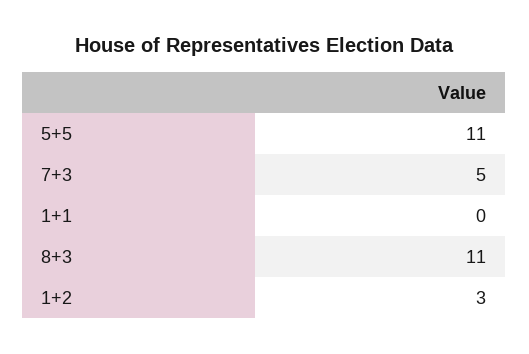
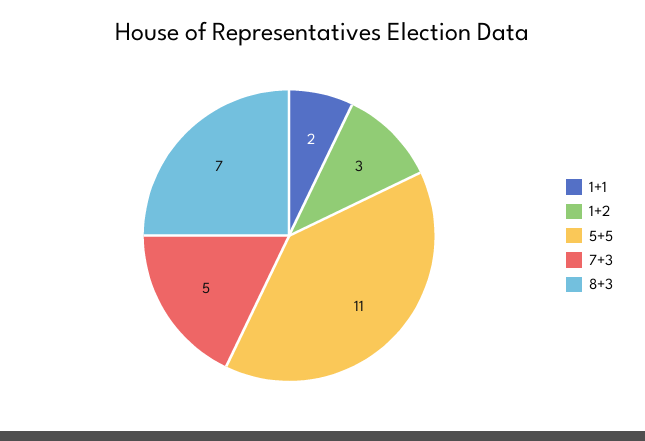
  {
    "5+5": 11,
    "7+3": 5,
-   "1+1": 0,
+   "1+1": 2,
-   "8+3": 11,
+   "8+3": 7,
    "1+2": 3
  }

